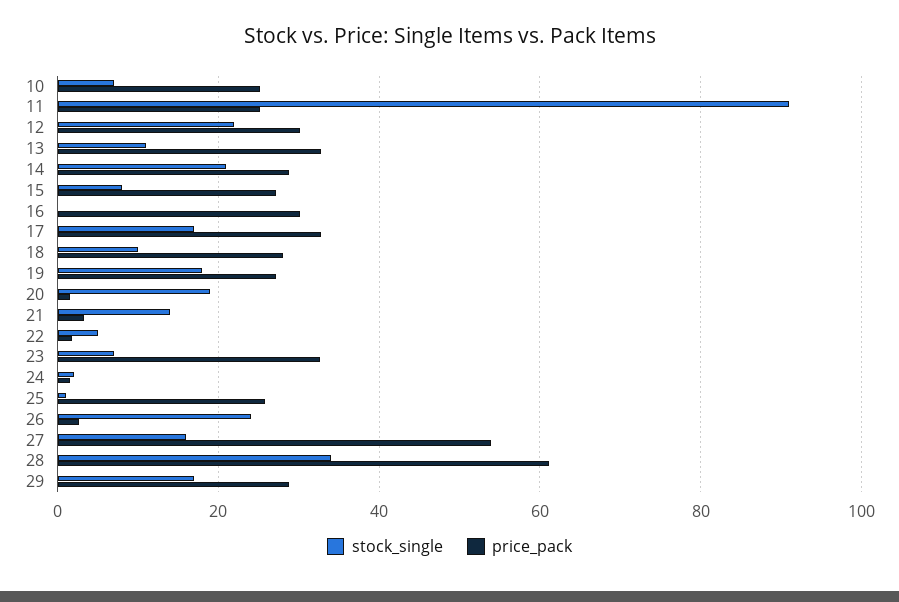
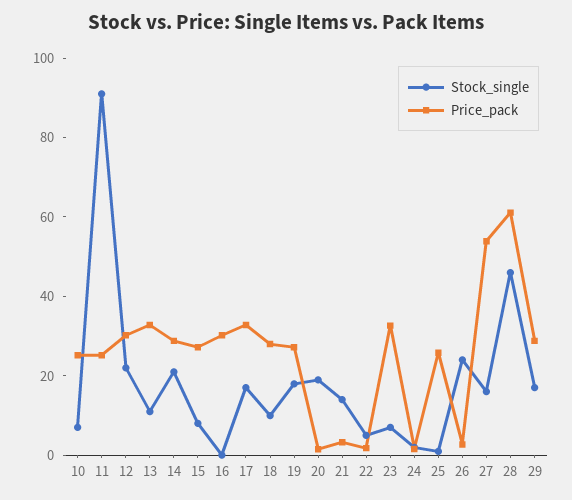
  {
    "stock_single": {
      "10": 8,
      "11": 92,
      "12": 22,
      "13": 12,
      "14": 22,
      "15": 8,
      "16": 0,
      "17": 18,
      "18": 10,
      "19": 18,
      "20": 20,
      "21": 14,
      "22": 6,
      "23": 8,
      "24": 2,
      "25": 2,
      "26": 24,
      "27": 16,
-     "28": 34,
+     "28": 45,
      "29": 18
    },
    "price_pack": {
      "10": 26,
      "11": 26,
      "12": 30,
      "13": 32,
      "14": 28,
      "15": 28,
      "16": 30,
      "17": 32,
      "18": 28,
      "19": 28,
      "20": 2,
      "21": 4,
      "22": 2,
      "23": 32,
      "24": 2,
      "25": 26,
      "26": 2,
      "27": 54,
      "28": 62,
      "29": 28
    }
  }

